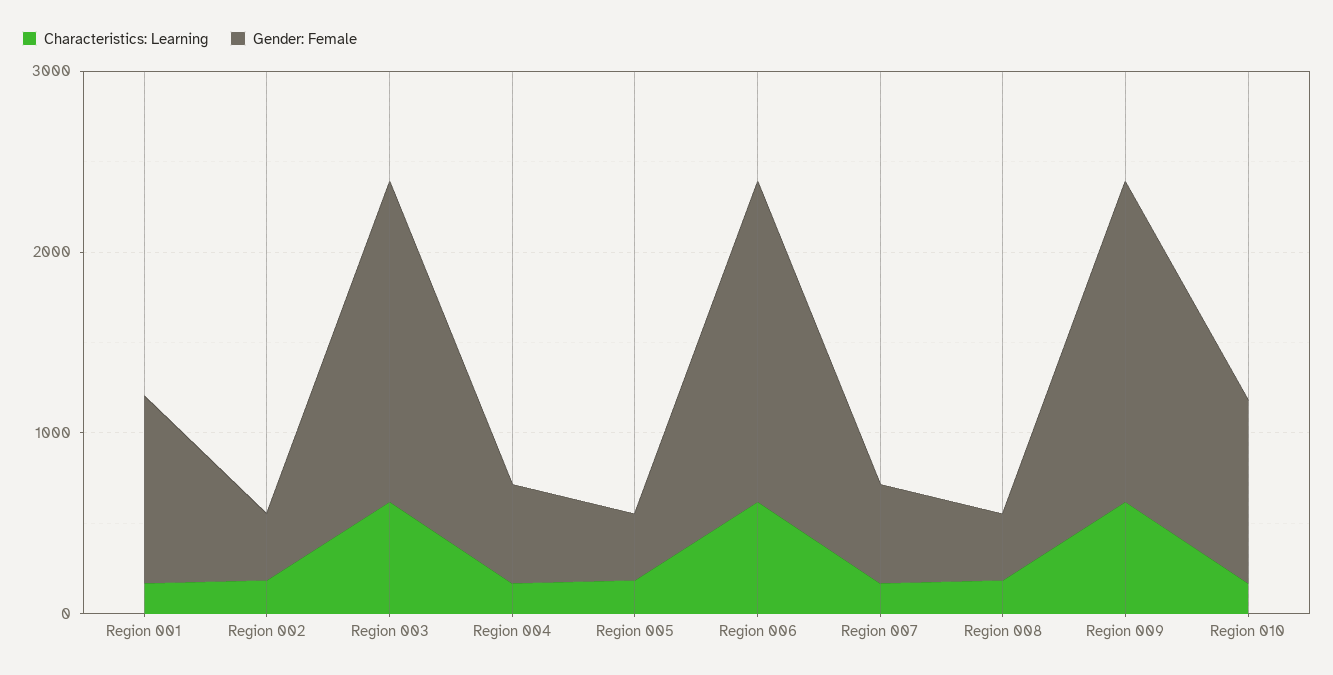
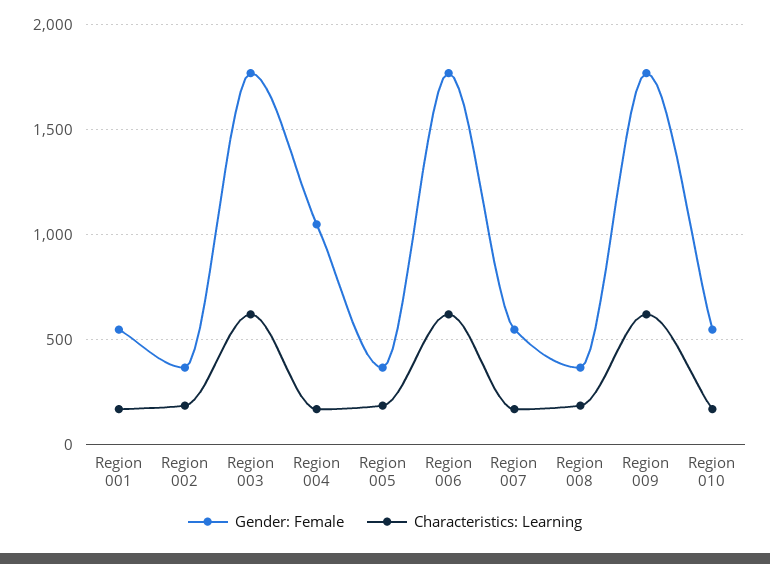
  {
    "Characteristics: Learning": {
      "Region 001": 150,
      "Region 002": 200,
      "Region 003": 600,
      "Region 004": 150,
      "Region 005": 200,
      "Region 006": 600,
      "Region 007": 150,
      "Region 008": 200,
      "Region 009": 600,
      "Region 010": 150
    },
    "Gender: Female": {
-     "Region 001": 1000,
+     "Region 001": 550,
      "Region 002": 350,
      "Region 003": 1750,
-     "Region 004": 600,
+     "Region 004": 1050,
      "Region 005": 350,
      "Region 006": 1750,
      "Region 007": 550,
      "Region 008": 350,
      "Region 009": 1750,
-     "Region 010": 1000
+     "Region 010": 550
    }
  }

